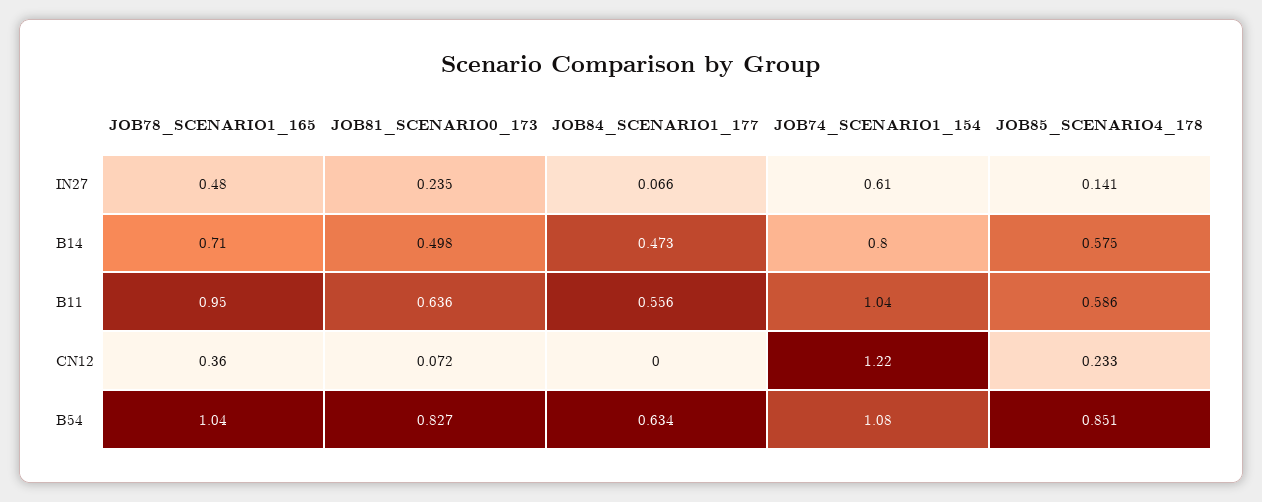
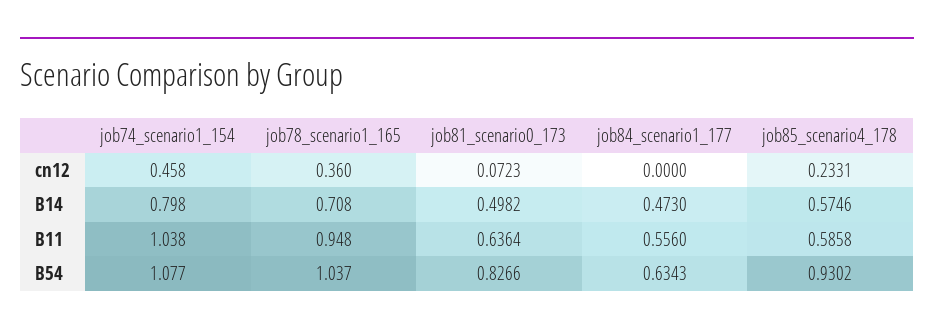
  {
    "JOB78_SCENARIO1_165": {
-     "IN27": 0.48,
      "B14": 0.708,
      "B11": 0.948,
      "CN12": 0.36,
      "B54": 1.037
    },
    "JOB81_SCENARIO0_173": {
-     "IN27": 0.235,
      "B14": 0.4982,
      "B11": 0.6364,
      "CN12": 0.0723,
      "B54": 0.8266
    },
    "JOB84_SCENARIO1_177": {
-     "IN27": 0.066,
      "B14": 0.473,
      "B11": 0.556,
      "CN12": 0,
      "B54": 0.6343
    },
    "JOB74_SCENARIO1_154": {
-     "IN27": 0.61,
      "B14": 0.798,
      "B11": 1.038,
-     "CN12": 1.22,
+     "CN12": 0.458,
      "B54": 1.077
    },
    "JOB85_SCENARIO4_178": {
-     "IN27": 0.141,
      "B14": 0.5746,
      "B11": 0.5858,
      "CN12": 0.2331,
-     "B54": 0.851
+     "B54": 0.9302
    }
  }

